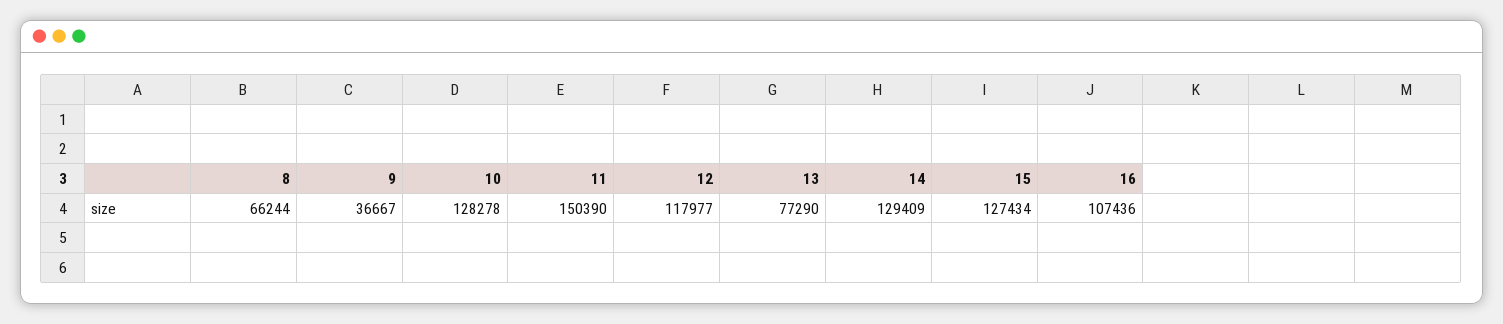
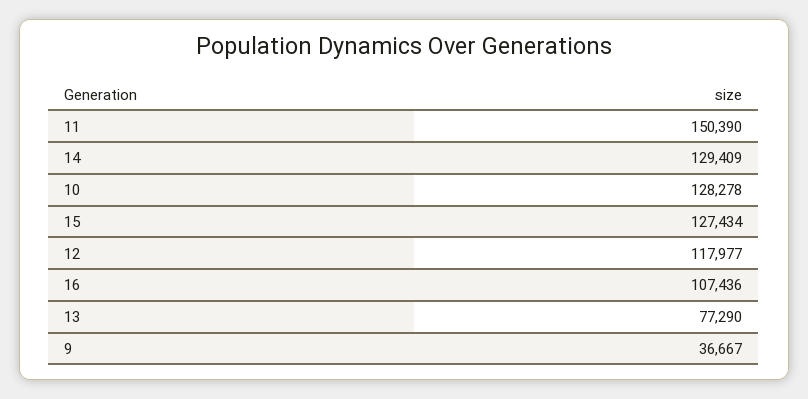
  {
-   "8": 66244,
    "9": 36667,
    "10": 128278,
    "11": 150390,
    "12": 117977,
    "13": 77290,
    "14": 129409,
    "15": 127434,
    "16": 107436
  }

